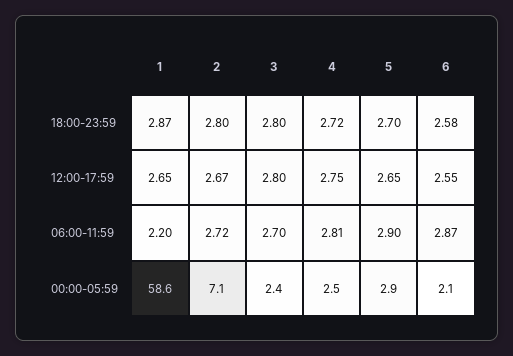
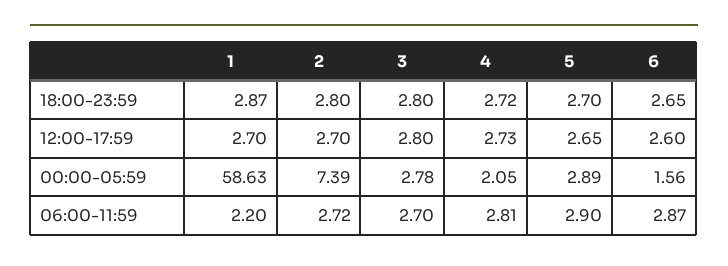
  {
    "1": {
      "18:00-23:59": 2.87,
-     "12:00-17:59": 2.65,
+     "12:00-17:59": 2.7,
      "06:00-11:59": 2.2,
      "00:00-05:59": 58.63
    },
    "2": {
      "18:00-23:59": 2.8,
-     "12:00-17:59": 2.67,
+     "12:00-17:59": 2.7,
      "06:00-11:59": 2.72,
-     "00:00-05:59": 7.1
+     "00:00-05:59": 7.39
    },
    "3": {
      "18:00-23:59": 2.8,
      "12:00-17:59": 2.8,
      "06:00-11:59": 2.7,
-     "00:00-05:59": 2.4
+     "00:00-05:59": 2.78
    },
    "4": {
      "18:00-23:59": 2.72,
-     "12:00-17:59": 2.75,
+     "12:00-17:59": 2.73,
      "06:00-11:59": 2.81,
-     "00:00-05:59": 2.5
+     "00:00-05:59": 2.05
    },
    "5": {
      "18:00-23:59": 2.7,
      "12:00-17:59": 2.65,
      "06:00-11:59": 2.9,
      "00:00-05:59": 2.89
    },
    "6": {
-     "18:00-23:59": 2.58,
+     "18:00-23:59": 2.65,
-     "12:00-17:59": 2.55,
+     "12:00-17:59": 2.6,
      "06:00-11:59": 2.87,
-     "00:00-05:59": 2.1
+     "00:00-05:59": 1.56
    }
  }

